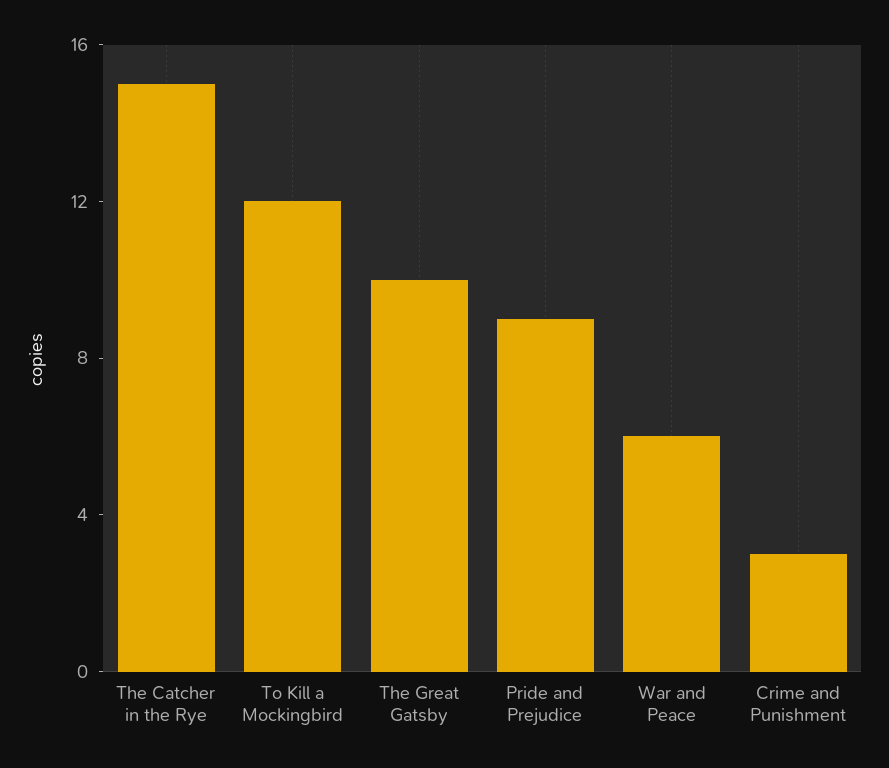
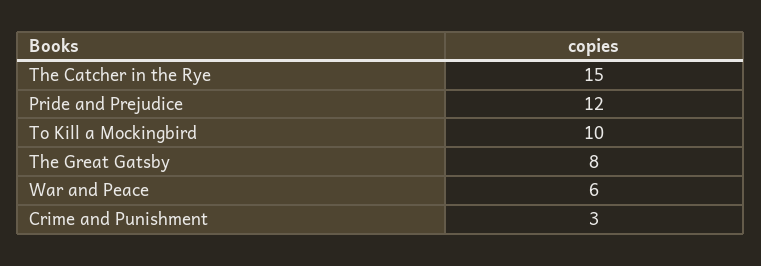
  {
    "The Catcher in the Rye": 15,
-   "To Kill a Mockingbird": 12,
+   "To Kill a Mockingbird": 10,
-   "The Great Gatsby": 10,
+   "The Great Gatsby": 8,
-   "Pride and Prejudice": 9,
+   "Pride and Prejudice": 12,
    "War and Peace": 6,
    "Crime and Punishment": 3
  }

